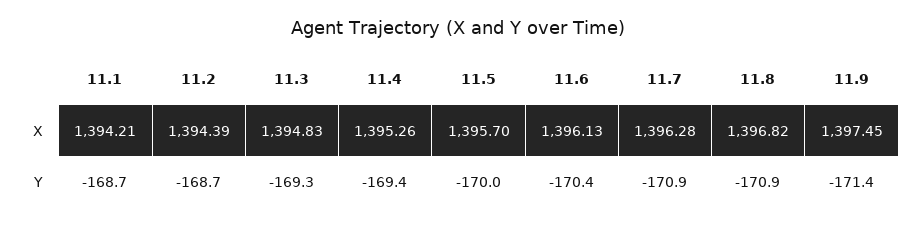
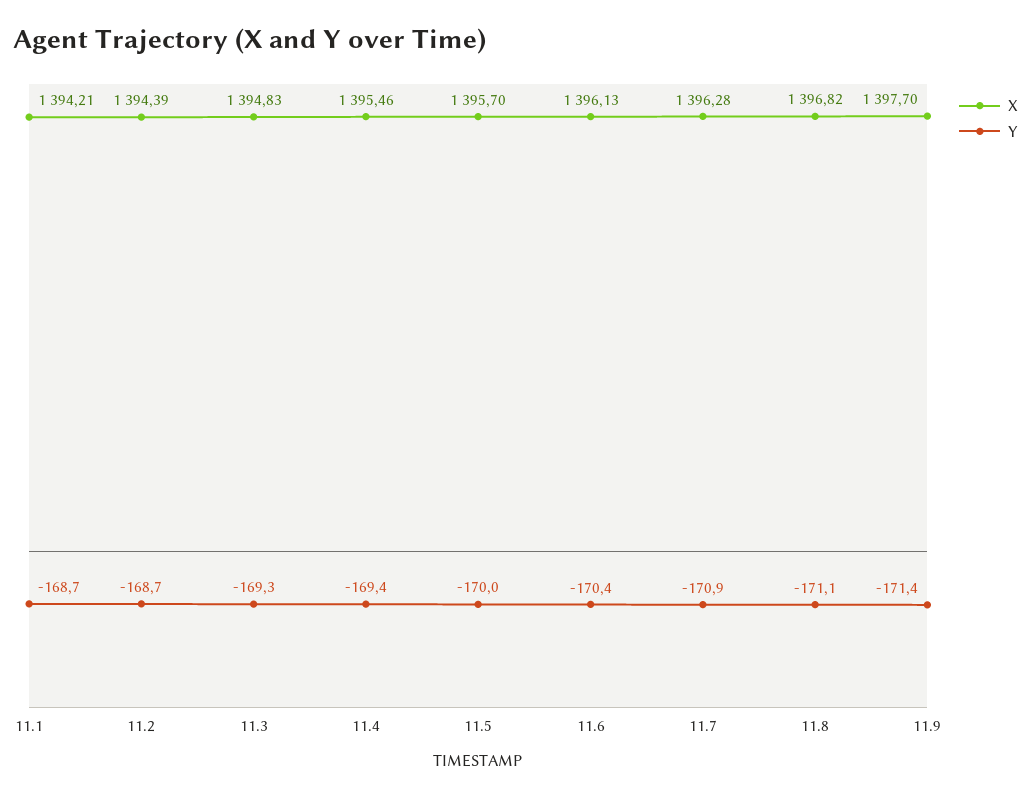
  {
    "X": {
      "11.1": 1394.21,
      "11.2": 1394.39,
      "11.3": 1394.83,
-     "11.4": 1395.26,
+     "11.4": 1395.46,
      "11.5": 1395.7,
      "11.6": 1396.13,
      "11.7": 1396.28,
      "11.8": 1396.82,
-     "11.9": 1397.45
+     "11.9": 1397.7
    },
    "Y": {
      "11.1": -168.7,
      "11.2": -168.7,
      "11.3": -169.3,
      "11.4": -169.4,
      "11.5": -170,
      "11.6": -170.4,
      "11.7": -170.9,
-     "11.8": -170.9,
+     "11.8": -171.1,
      "11.9": -171.4
    }
  }

